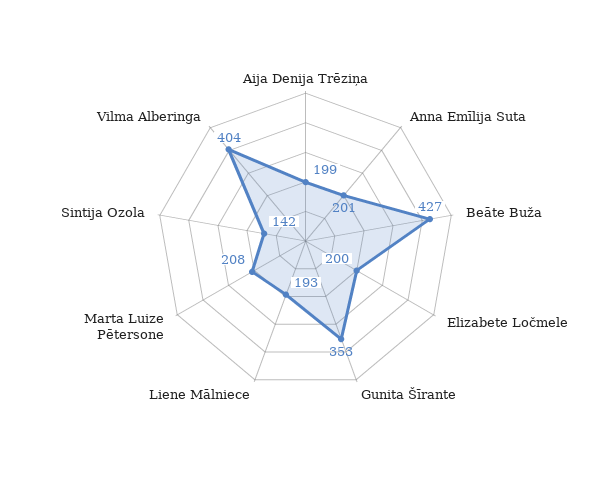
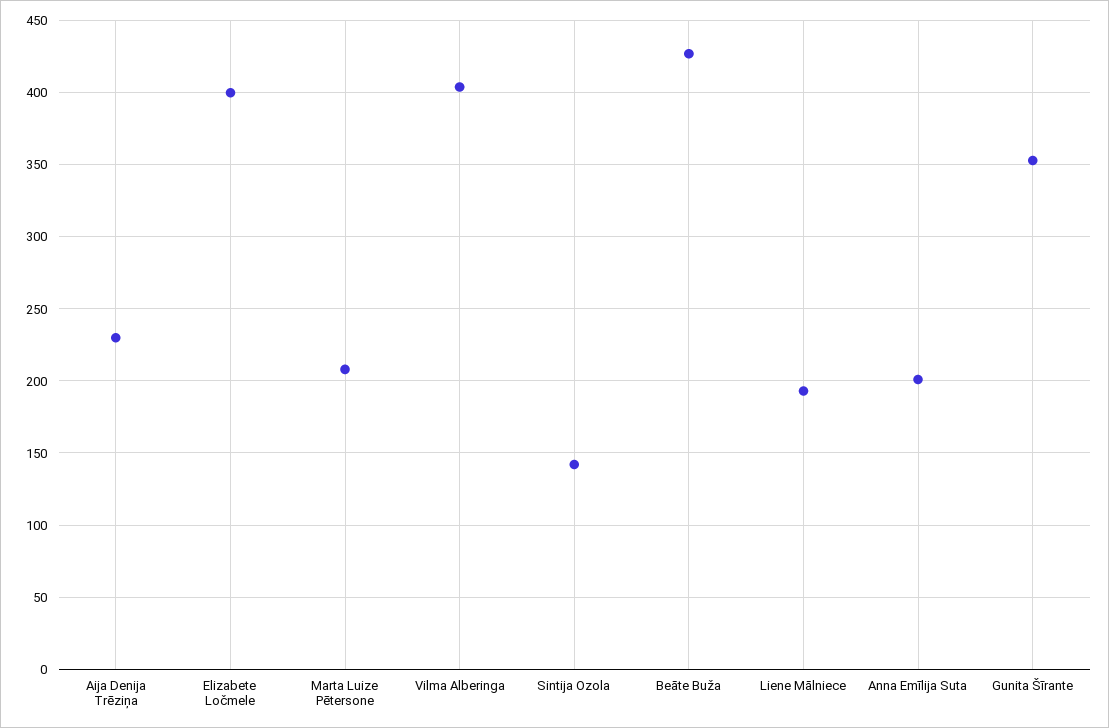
  {
-   "Aija Denija Trēziņa": 199,
+   "Aija Denija Trēziņa": 230,
    "Anna Emīlija Suta": 201,
    "Beāte Buža": 427,
-   "Elizabete Ločmele": 200,
+   "Elizabete Ločmele": 400,
    "Gunita Šīrante": 353,
    "Liene Mālniece": 193,
    "Marta Luize Pētersone": 208,
    "Sintija Ozola": 142,
    "Vilma Alberinga": 404
  }

